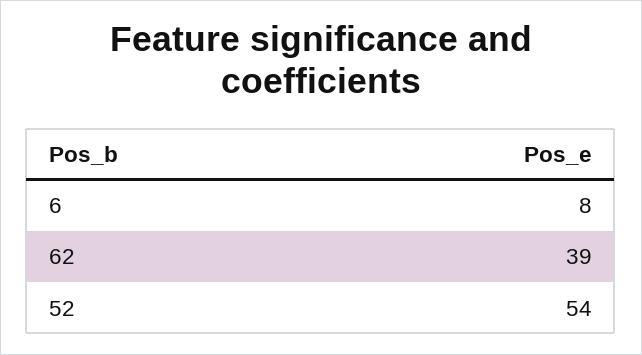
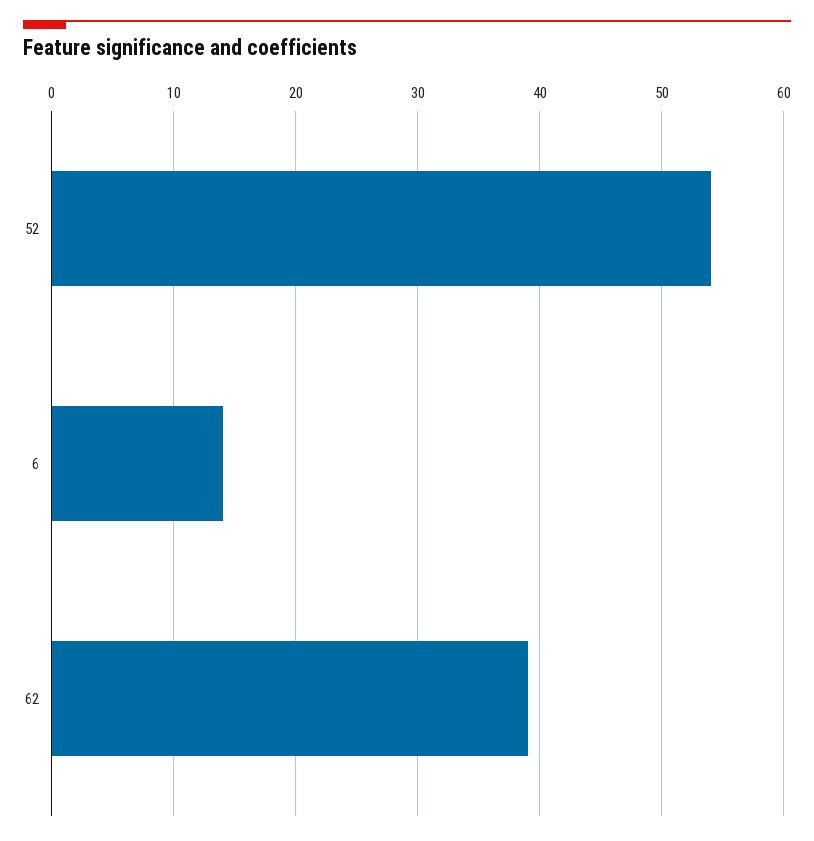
  {
-   "6": 8,
+   "6": 14,
    "62": 39,
    "52": 54
  }

